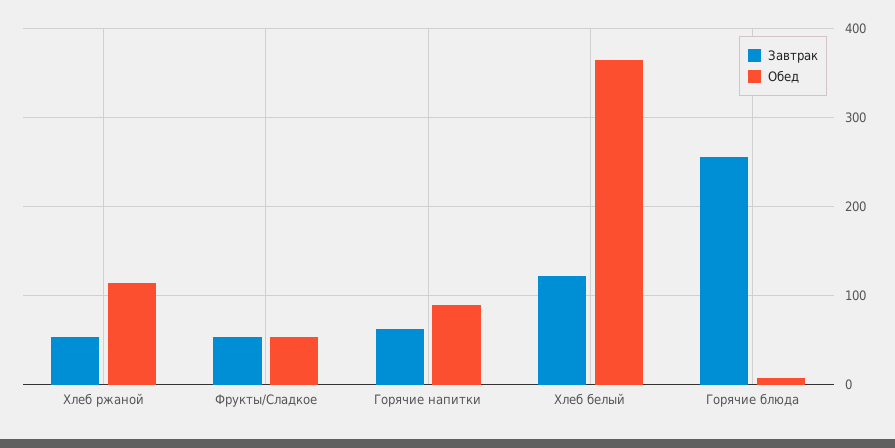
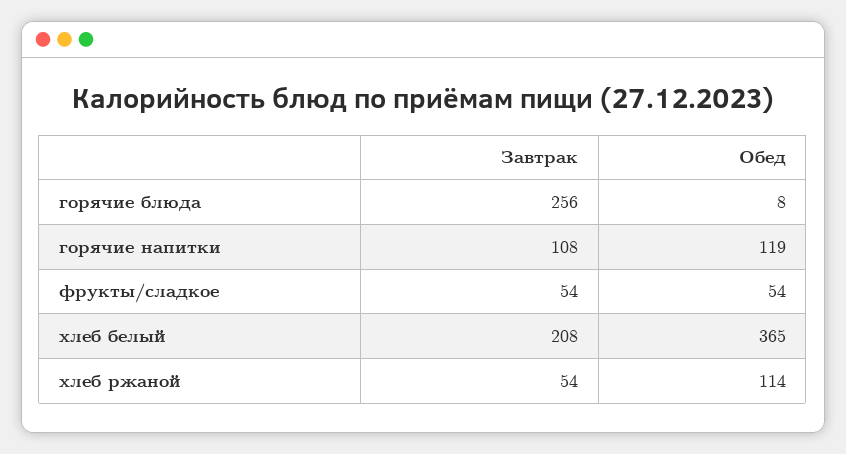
  {
    "Завтрак": {
      "Хлеб ржаной": 54,
      "Фрукты/Сладкое": 54,
-     "Горячие напитки": 60,
+     "Горячие напитки": 108,
-     "Хлеб белый": 120,
+     "Хлеб белый": 208,
      "Горячие блюда": 256
    },
    "Обед": {
      "Хлеб ржаной": 114,
      "Фрукты/Сладкое": 54,
-     "Горячие напитки": 90,
+     "Горячие напитки": 119,
      "Хлеб белый": 365,
      "Горячие блюда": 8
    }
  }

